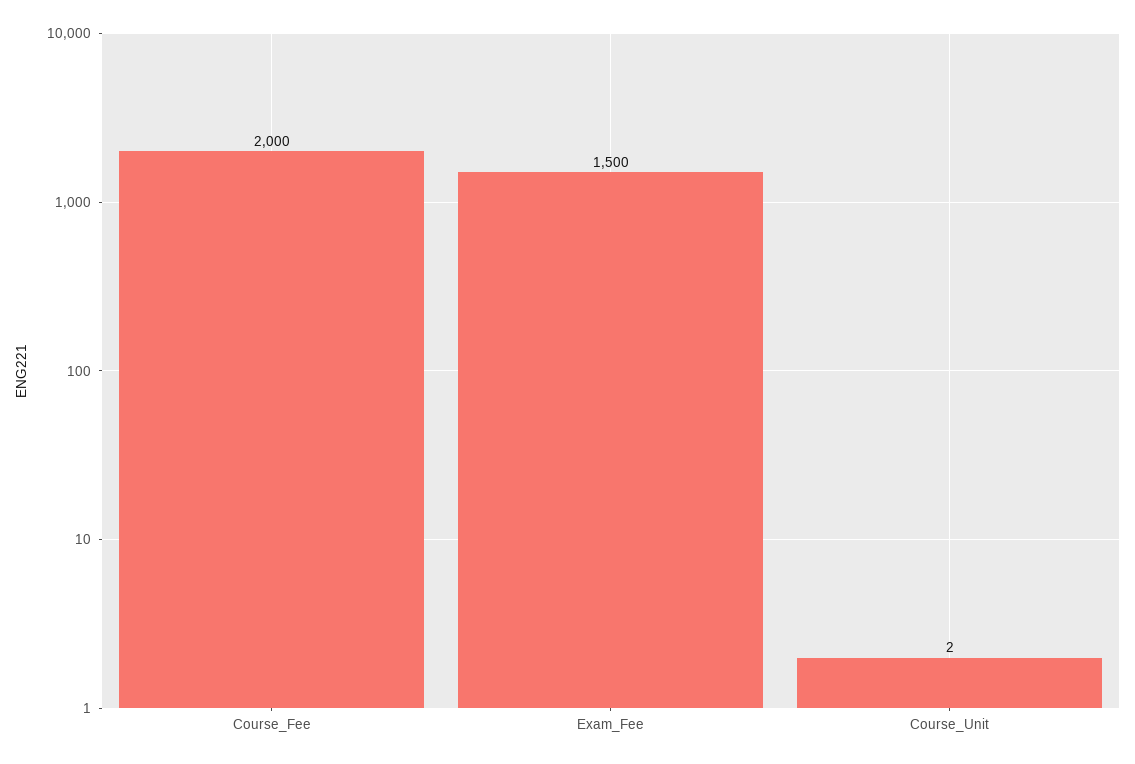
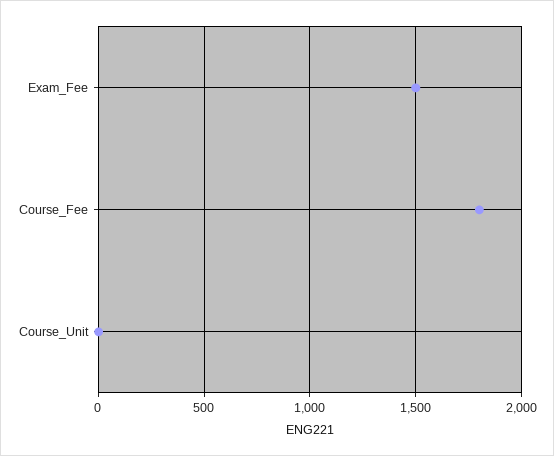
  {
-   "Course_Fee": 2000,
+   "Course_Fee": 1800,
    "Exam_Fee": 1500,
    "Course_Unit": 2
  }

